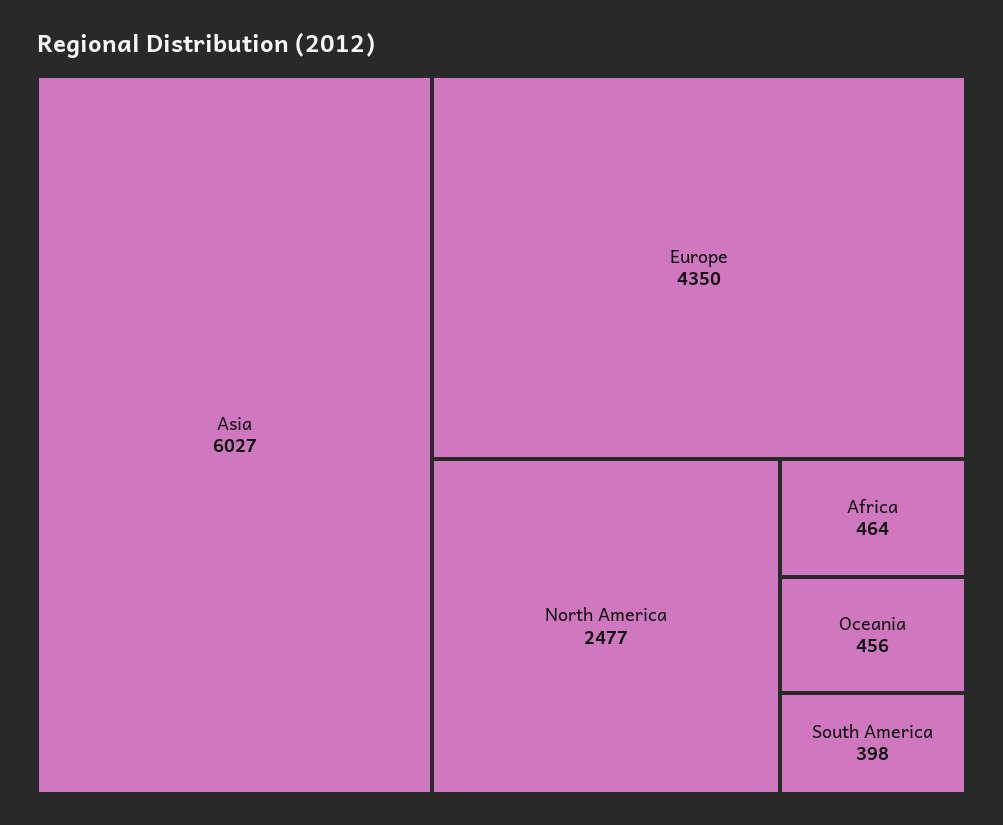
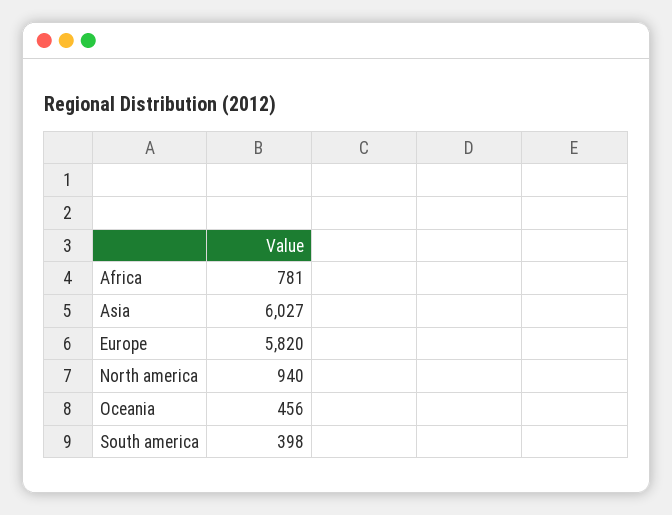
  {
    "Asia": 6027,
-   "Europe": 4350,
+   "Europe": 5820,
-   "North America": 2477,
+   "North America": 940,
-   "Africa": 464,
+   "Africa": 781,
    "Oceania": 456,
    "South America": 398
  }

